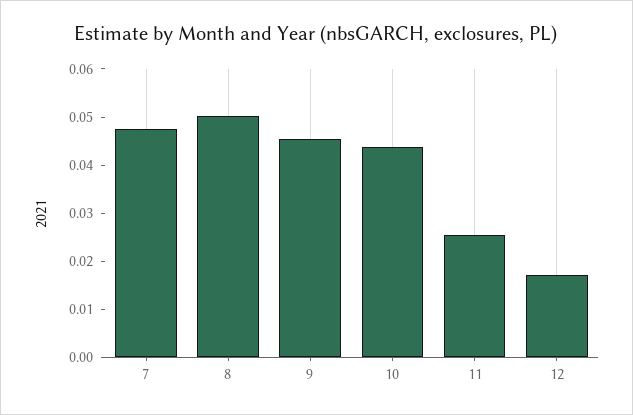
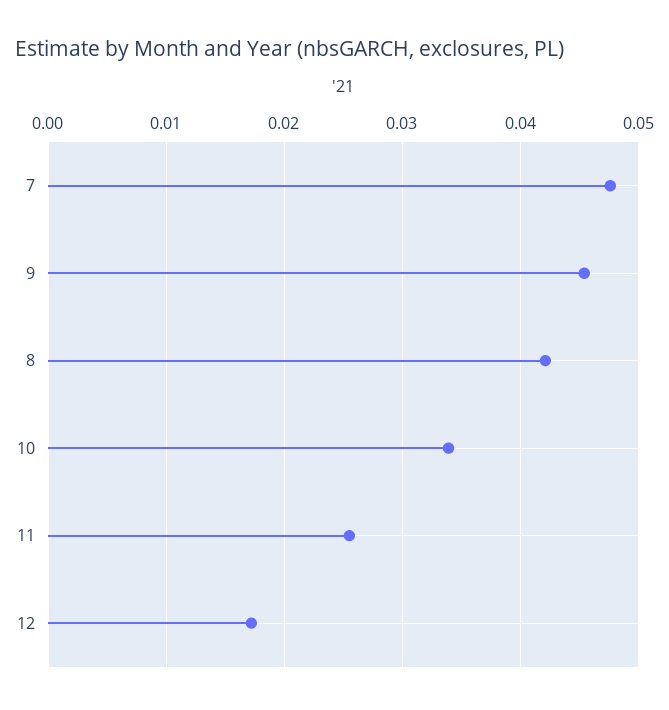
  {
    "7": 0.048,
-   "8": 0.05,
+   "8": 0.042,
    "9": 0.045,
-   "10": 0.044,
+   "10": 0.034,
    "11": 0.026,
    "12": 0.017
  }

